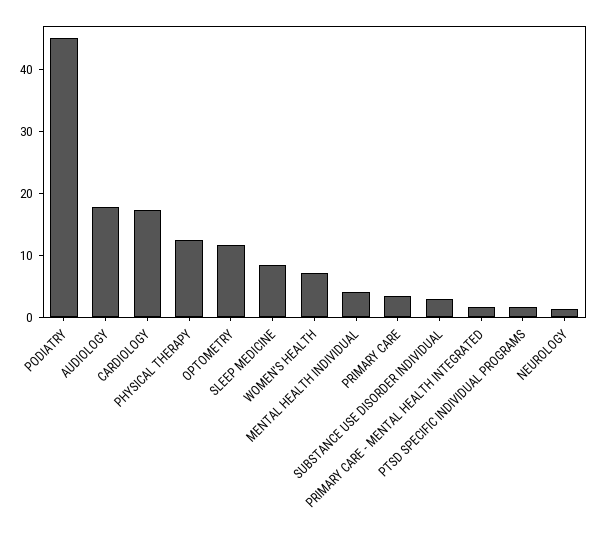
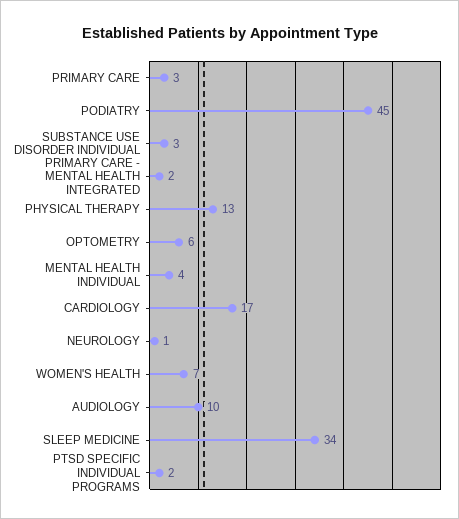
  {
    "PODIATRY": 45,
-   "AUDIOLOGY": 18,
+   "AUDIOLOGY": 10,
    "CARDIOLOGY": 17,
    "PHYSICAL THERAPY": 13,
-   "OPTOMETRY": 12,
+   "OPTOMETRY": 6,
-   "SLEEP MEDICINE": 8,
+   "SLEEP MEDICINE": 34,
    "WOMEN'S HEALTH": 7,
    "MENTAL HEALTH INDIVIDUAL": 4,
    "PRIMARY CARE": 3,
    "SUBSTANCE USE DISORDER INDIVIDUAL": 3,
    "PRIMARY CARE - MENTAL HEALTH INTEGRATED": 2,
    "PTSD SPECIFIC INDIVIDUAL PROGRAMS": 2,
    "NEUROLOGY": 1
  }

